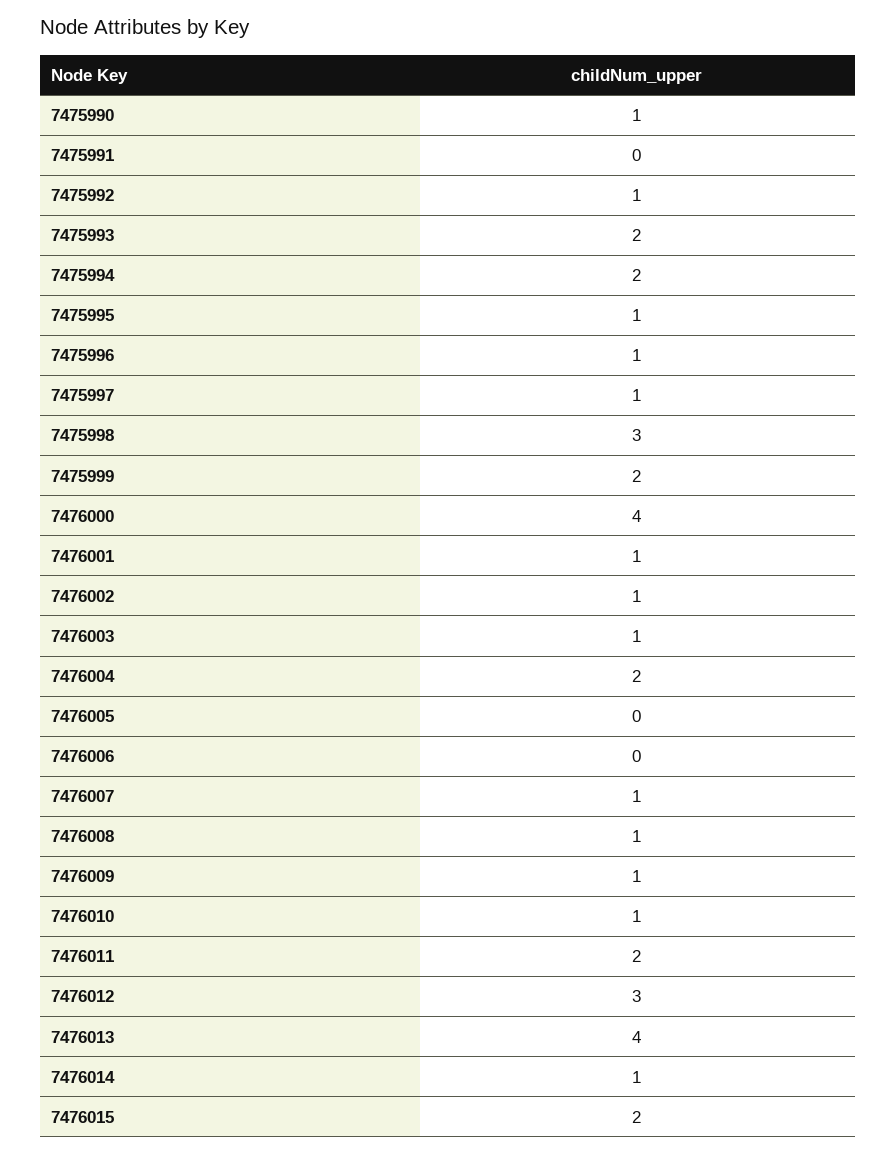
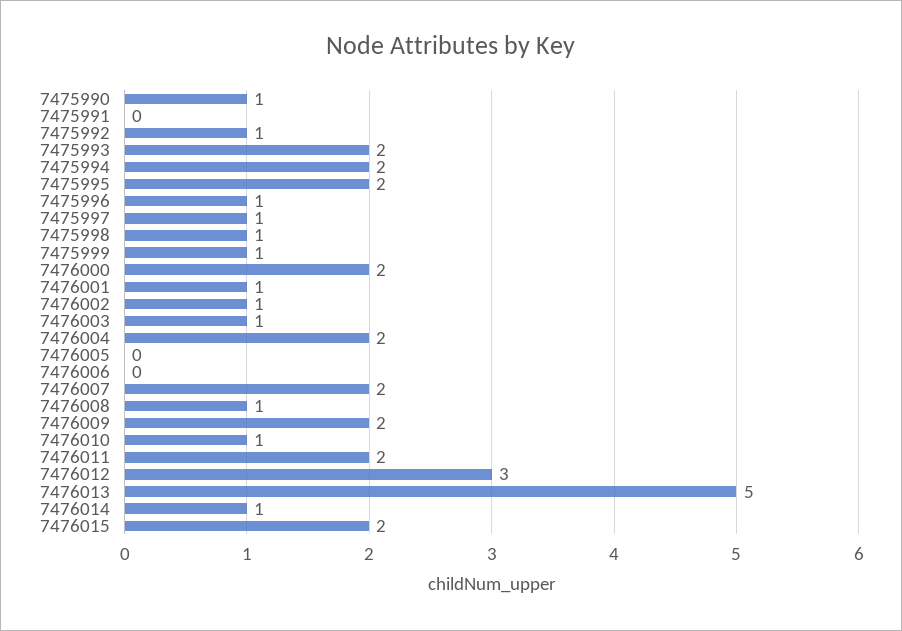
  {
    "7475990": 1,
    "7475991": 0,
    "7475992": 1,
    "7475993": 2,
    "7475994": 2,
-   "7475995": 1,
+   "7475995": 2,
    "7475996": 1,
    "7475997": 1,
-   "7475998": 3,
+   "7475998": 1,
-   "7475999": 2,
+   "7475999": 1,
-   "7476000": 4,
+   "7476000": 2,
    "7476001": 1,
    "7476002": 1,
    "7476003": 1,
    "7476004": 2,
    "7476005": 0,
    "7476006": 0,
-   "7476007": 1,
+   "7476007": 2,
    "7476008": 1,
-   "7476009": 1,
+   "7476009": 2,
    "7476010": 1,
    "7476011": 2,
    "7476012": 3,
-   "7476013": 4,
+   "7476013": 5,
    "7476014": 1,
    "7476015": 2
  }

